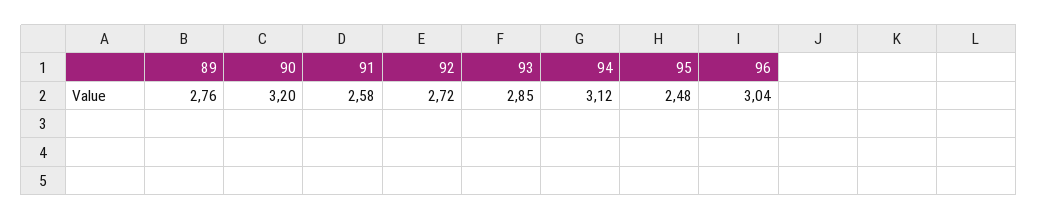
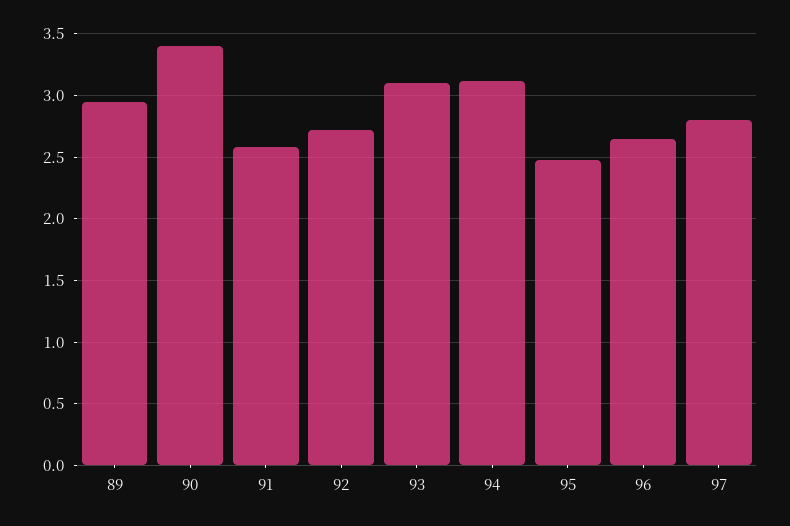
  {
-   "89": 2.76,
+   "89": 2.95,
-   "90": 3.2,
+   "90": 3.4,
    "91": 2.58,
    "92": 2.72,
-   "93": 2.85,
+   "93": 3.1,
    "94": 3.12,
    "95": 2.48,
-   "96": 3.04
+   "96": 2.65,
+   "97": 2.8
  }

